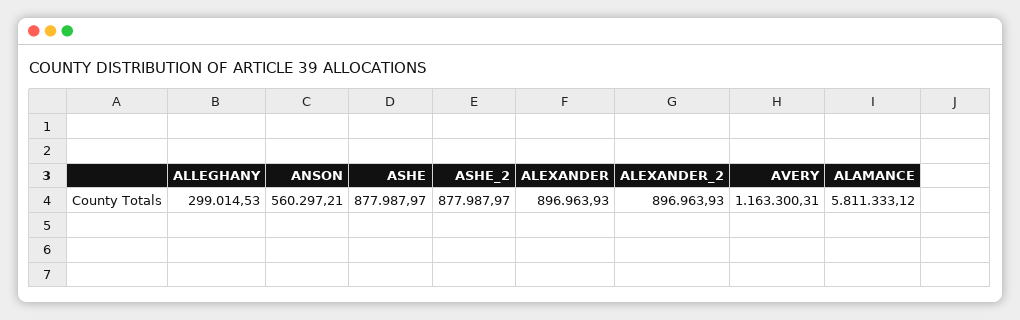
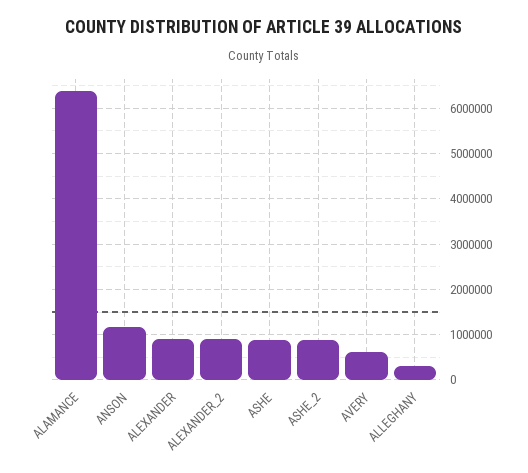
  {
    "ALLEGHANY": 299014.53,
-   "ANSON": 560297.21,
+   "ANSON": 1200000,
    "ASHE": 877987.97,
    "ASHE_2": 877987.97,
    "ALEXANDER": 896963.93,
    "ALEXANDER_2": 896963.93,
-   "AVERY": 1163300.31,
+   "AVERY": 600000,
-   "ALAMANCE": 5811333.12
+   "ALAMANCE": 6400000
  }

